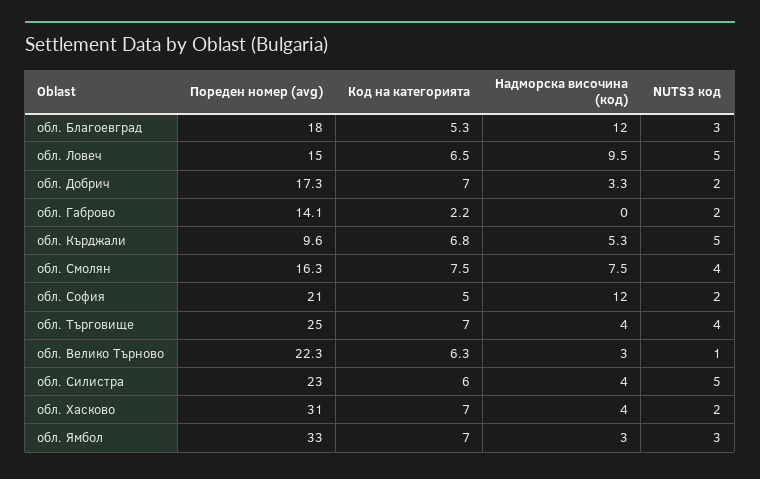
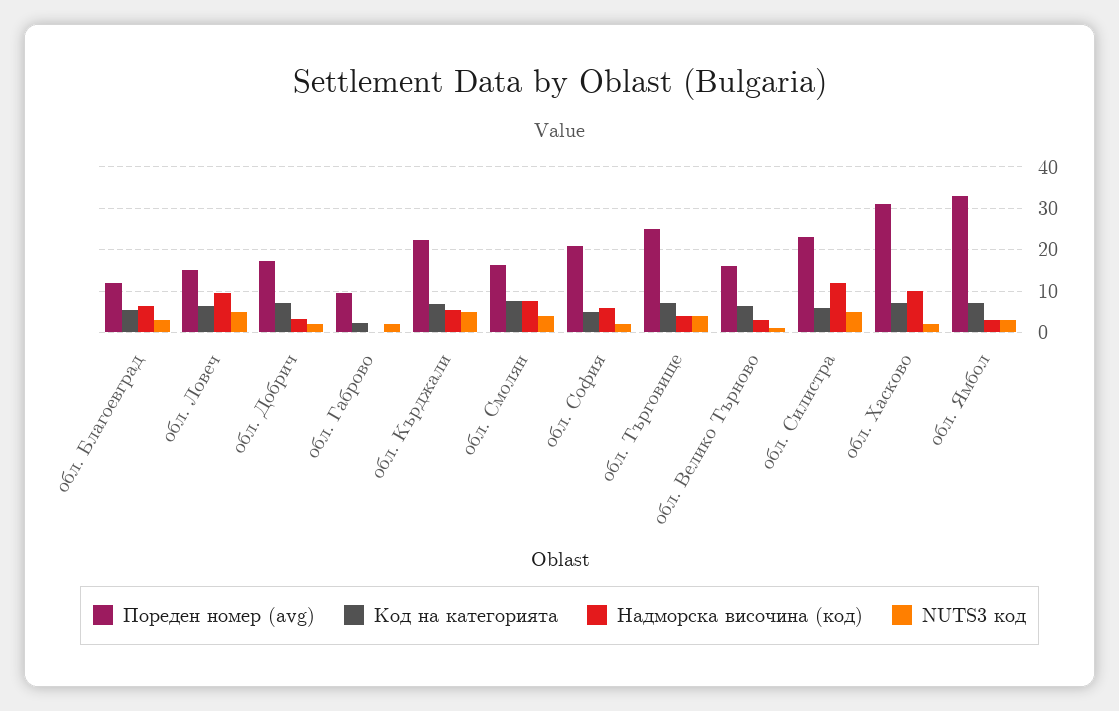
  {
    "Пореден номер (avg)": {
-     "обл. Благоевград": 18,
+     "обл. Благоевград": 12,
      "обл. Ловеч": 15,
      "обл. Добрич": 17.3,
-     "обл. Габрово": 14.1,
+     "обл. Габрово": 10,
-     "обл. Кърджали": 9.6,
+     "обл. Кърджали": 22,
      "обл. Смолян": 16.3,
      "обл. София": 21,
      "обл. Търговище": 25,
-     "обл. Велико Търново": 22.3,
+     "обл. Велико Търново": 16,
      "обл. Силистра": 23,
      "обл. Хасково": 31,
      "обл. Ямбол": 33
    },
    "Код на категорията": {
      "обл. Благоевград": 5.3,
      "обл. Ловеч": 6.5,
      "обл. Добрич": 7,
      "обл. Габрово": 2.2,
      "обл. Кърджали": 6.8,
      "обл. Смолян": 7.5,
      "обл. София": 5,
      "обл. Търговище": 7,
      "обл. Велико Търново": 6.3,
      "обл. Силистра": 6,
      "обл. Хасково": 7,
      "обл. Ямбол": 7
    },
    "Надморска височина (код)": {
-     "обл. Благоевград": 12,
+     "обл. Благоевград": 6,
      "обл. Ловеч": 9.5,
      "обл. Добрич": 3.3,
      "обл. Габрово": 0,
      "обл. Кърджали": 5.3,
      "обл. Смолян": 7.5,
-     "обл. София": 12,
+     "обл. София": 6,
      "обл. Търговище": 4,
      "обл. Велико Търново": 3,
-     "обл. Силистра": 4,
+     "обл. Силистра": 12,
-     "обл. Хасково": 4,
+     "обл. Хасково": 10,
      "обл. Ямбол": 3
    },
    "NUTS3 код": {
      "обл. Благоевград": 3,
      "обл. Ловеч": 5,
      "обл. Добрич": 2,
      "обл. Габрово": 2,
      "обл. Кърджали": 5,
      "обл. Смолян": 4,
      "обл. София": 2,
      "обл. Търговище": 4,
      "обл. Велико Търново": 1,
      "обл. Силистра": 5,
      "обл. Хасково": 2,
      "обл. Ямбол": 3
    }
  }

